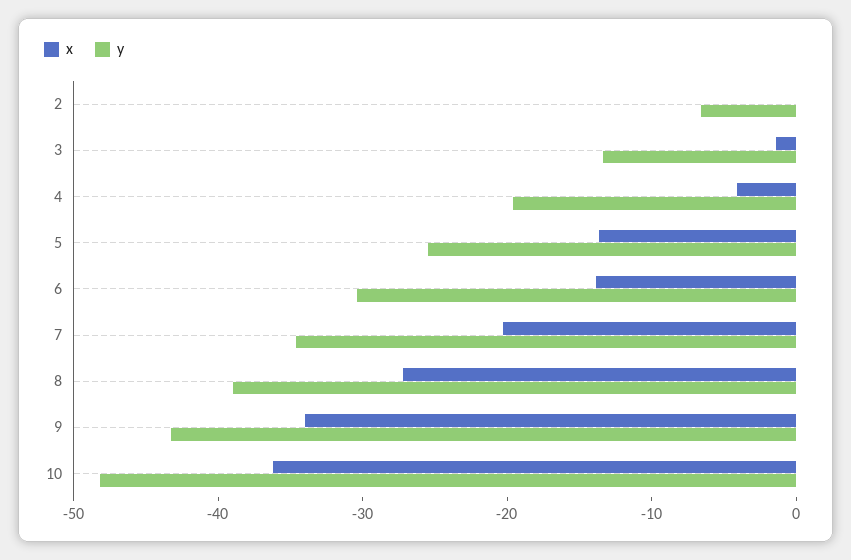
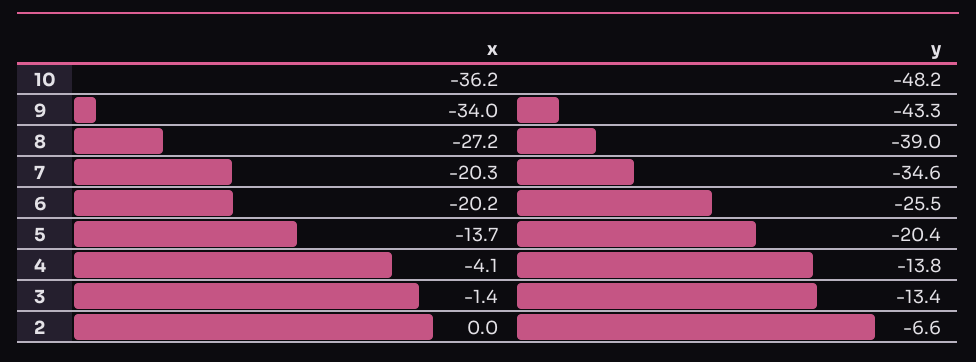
  {
    "x": {
      "2": 0,
      "3": -1.4,
      "4": -4.1,
      "5": -13.7,
-     "6": -14,
+     "6": -20.2,
      "7": -20.3,
      "8": -27.2,
      "9": -34,
      "10": -36.2
    },
    "y": {
      "2": -6.6,
      "3": -13.4,
-     "4": -20,
+     "4": -13.8,
-     "5": -26,
+     "5": -20.4,
-     "6": -30,
+     "6": -25.5,
      "7": -34.6,
      "8": -39,
      "9": -43.3,
      "10": -48.2
    }
  }

